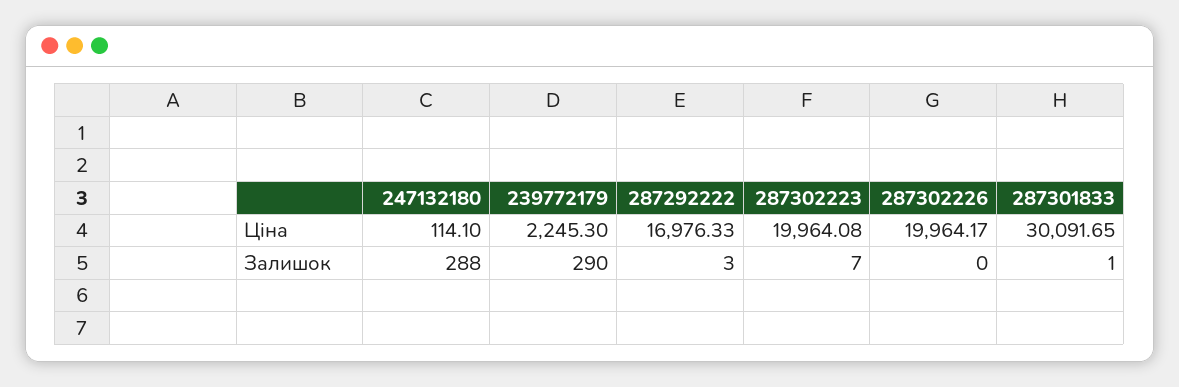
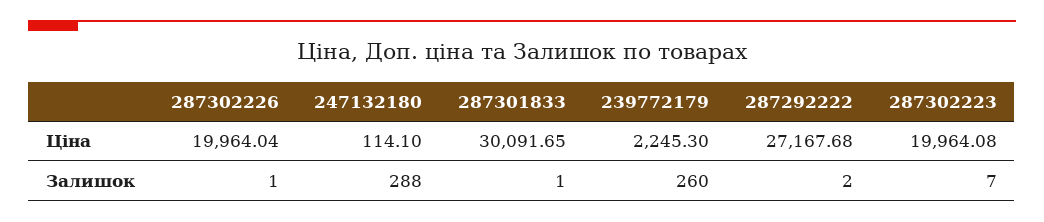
  {
    "247132180": {
      "Ціна": 114.1,
      "Залишок": 288
    },
    "239772179": {
      "Ціна": 2245.3,
-     "Залишок": 290
+     "Залишок": 260
    },
    "287292222": {
-     "Ціна": 16976.33,
+     "Ціна": 27167.68,
-     "Залишок": 3
+     "Залишок": 2
    },
    "287302223": {
      "Ціна": 19964.08,
      "Залишок": 7
    },
    "287302226": {
-     "Ціна": 19964.17,
+     "Ціна": 19964.04,
-     "Залишок": 0
+     "Залишок": 1
    },
    "287301833": {
      "Ціна": 30091.65,
      "Залишок": 1
    }
  }

